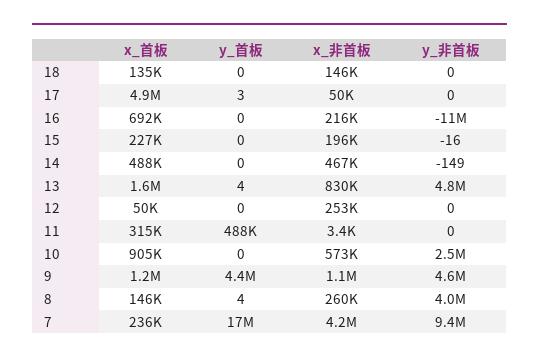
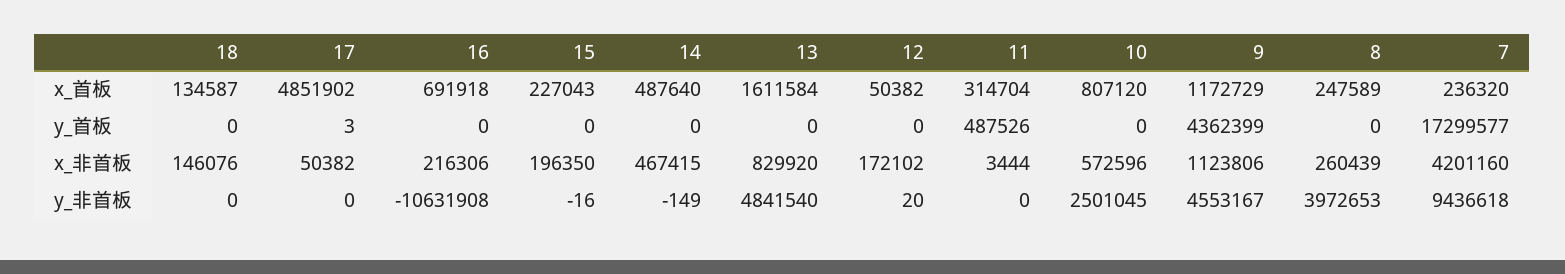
  {
    "x_首板": {
      "18": 134587,
      "17": 4851902,
      "16": 691918,
      "15": 227043,
      "14": 487640,
      "13": 1611584,
      "12": 50382,
      "11": 314704,
-     "10": 905000,
+     "10": 807120,
      "9": 1172729,
-     "8": 146000,
+     "8": 247589,
      "7": 236320
    },
    "y_首板": {
      "18": 0,
      "17": 3,
      "16": 0,
      "15": 0,
      "14": 0,
-     "13": 4,
+     "13": 0,
      "12": 0,
      "11": 487526,
      "10": 0,
      "9": 4362399,
-     "8": 4,
+     "8": 0,
      "7": 17299577
    },
    "x_非首板": {
      "18": 146076,
      "17": 50382,
      "16": 216306,
      "15": 196350,
      "14": 467415,
      "13": 829920,
-     "12": 253000,
+     "12": 172102,
      "11": 3444,
      "10": 572596,
      "9": 1123806,
      "8": 260439,
      "7": 4201160
    },
    "y_非首板": {
      "18": 0,
      "17": 0,
      "16": -10631908,
      "15": -16,
      "14": -149,
      "13": 4841540,
-     "12": 0,
+     "12": 20,
      "11": 0,
      "10": 2501045,
      "9": 4553167,
      "8": 3972653,
      "7": 9436618
    }
  }

